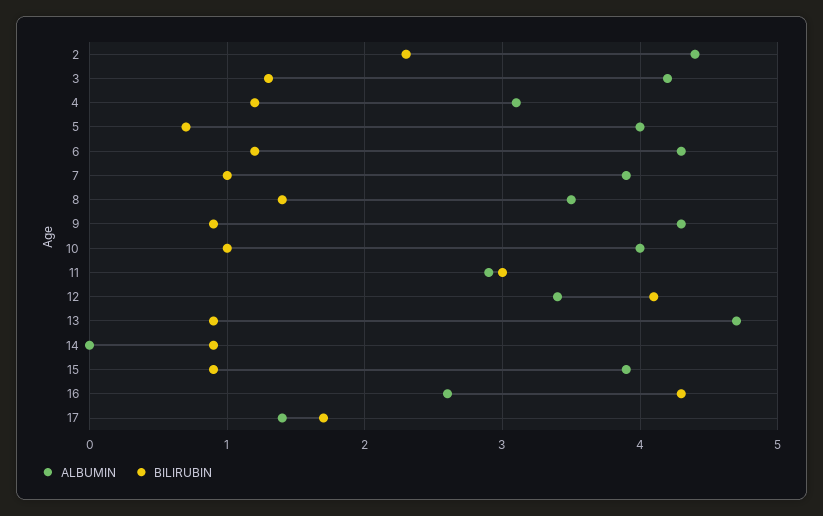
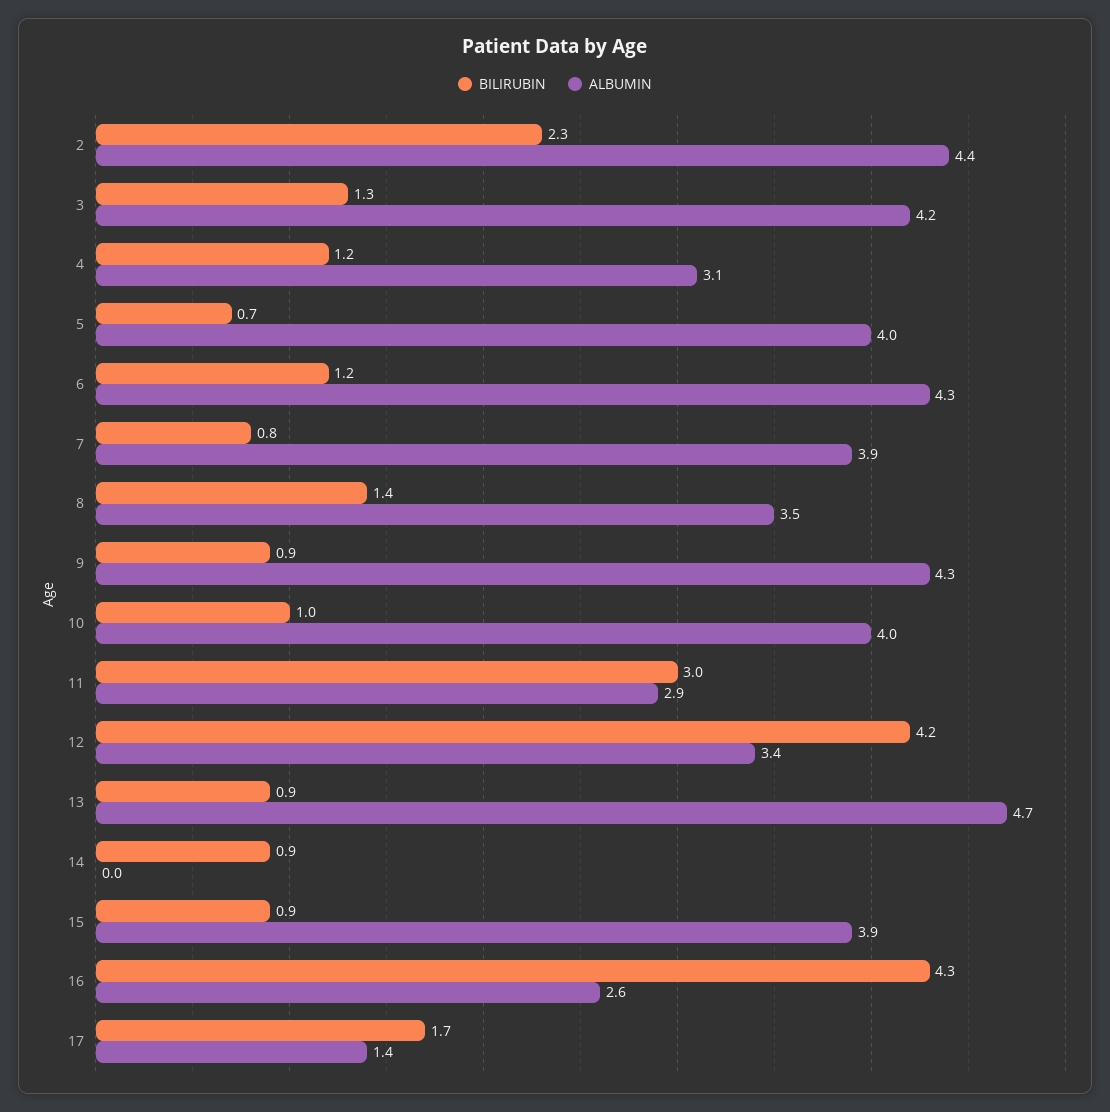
  {
    "ALBUMIN": {
      "2": 4.4,
      "3": 4.2,
      "4": 3.1,
      "5": 4,
      "6": 4.3,
      "7": 3.9,
      "8": 3.5,
      "9": 4.3,
      "10": 4,
      "11": 2.9,
      "12": 3.4,
      "13": 4.7,
      "14": 0,
      "15": 3.9,
      "16": 2.6,
      "17": 1.4
    },
    "BILIRUBIN": {
      "2": 2.3,
      "3": 1.3,
      "4": 1.2,
      "5": 0.7,
      "6": 1.2,
-     "7": 1,
+     "7": 0.8,
      "8": 1.4,
      "9": 0.9,
      "10": 1,
      "11": 3,
-     "12": 4.1,
+     "12": 4.2,
      "13": 0.9,
      "14": 0.9,
      "15": 0.9,
      "16": 4.3,
      "17": 1.7
    }
  }

